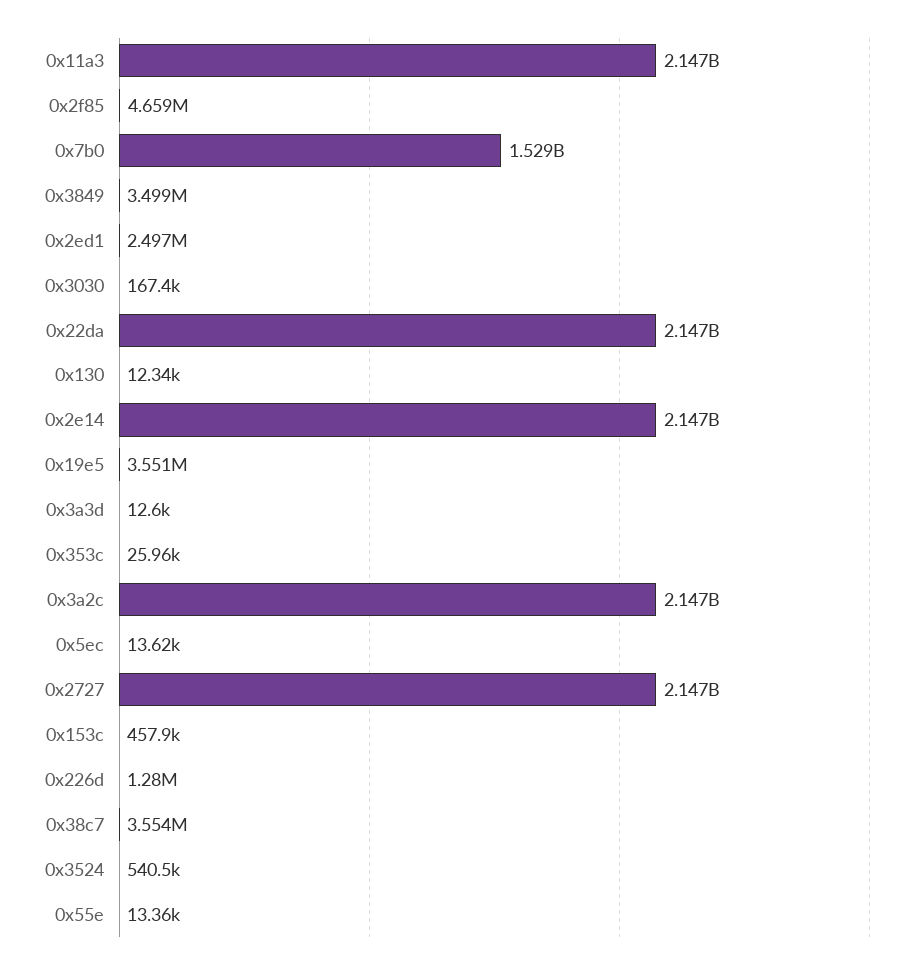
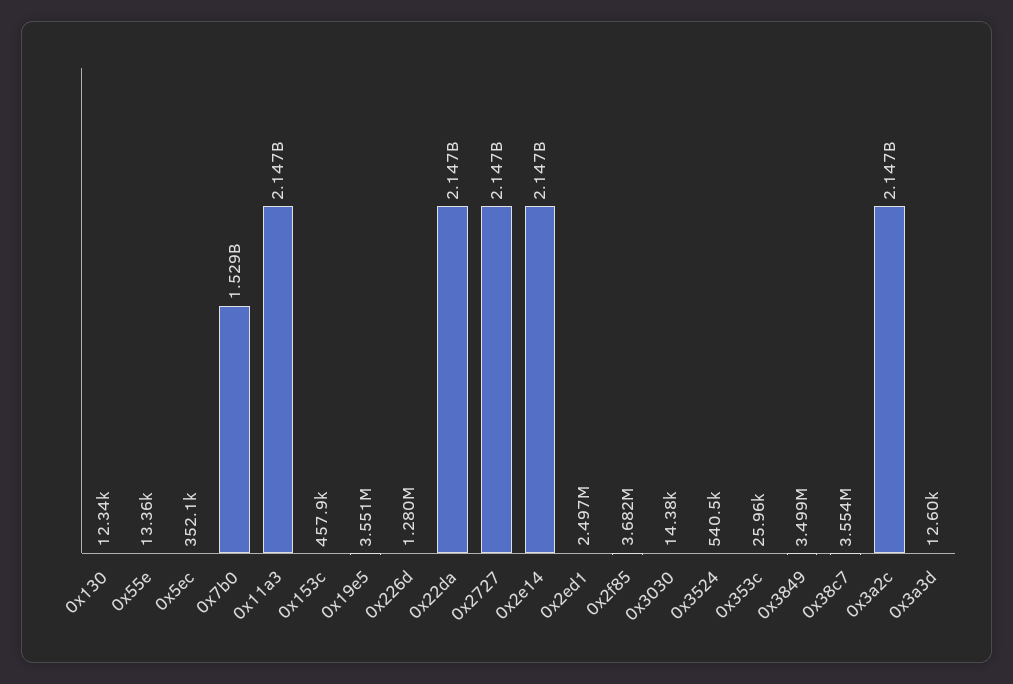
  {
    "0x11a3": 2147000000,
-   "0x2f85": 4659000,
+   "0x2f85": 3682000,
    "0x7b0": 1529000000,
    "0x3849": 3499000,
    "0x2ed1": 2497000,
-   "0x3030": 167400,
+   "0x3030": 14380,
    "0x22da": 2147000000,
    "0x130": 12340,
    "0x2e14": 2147000000,
    "0x19e5": 3551000,
    "0x3a3d": 12600,
    "0x353c": 25960,
    "0x3a2c": 2147000000,
-   "0x5ec": 13620,
+   "0x5ec": 352100,
    "0x2727": 2147000000,
    "0x153c": 457900,
    "0x226d": 1280000,
    "0x38c7": 3554000,
    "0x3524": 540500,
    "0x55e": 13360
  }

